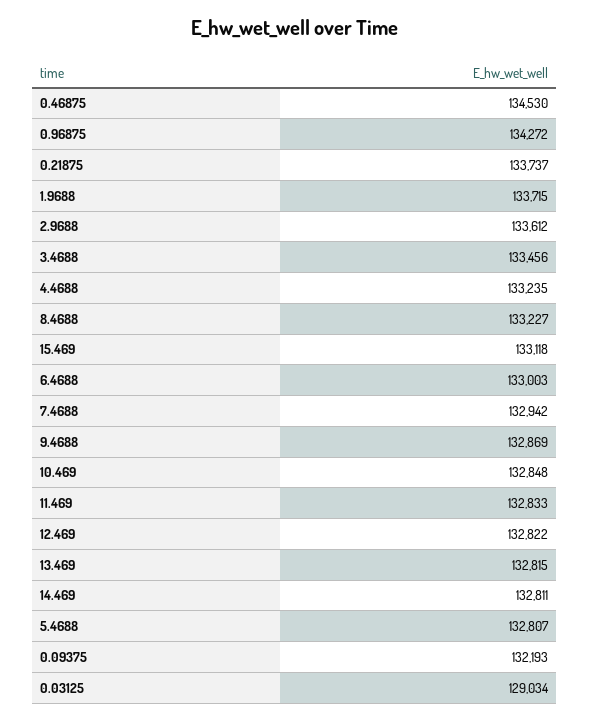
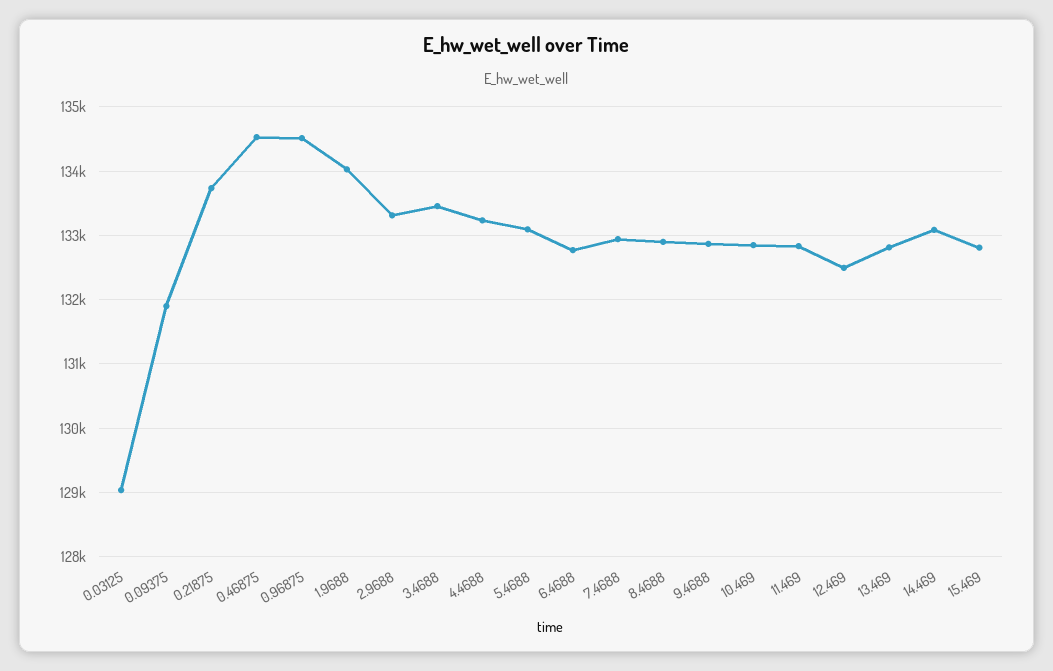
  {
    "0.46875": 134530,
-   "0.96875": 134272,
+   "0.96875": 134500,
    "0.21875": 133737,
-   "1.9688": 133715,
+   "1.9688": 134000,
-   "2.9688": 133612,
+   "2.9688": 133300,
    "3.4688": 133456,
    "4.4688": 133235,
-   "8.4688": 133227,
+   "8.4688": 132900,
-   "15.469": 133118,
+   "15.469": 132800,
-   "6.4688": 133003,
+   "6.4688": 132800,
    "7.4688": 132942,
    "9.4688": 132869,
    "10.469": 132848,
    "11.469": 132833,
-   "12.469": 132822,
+   "12.469": 132500,
    "13.469": 132815,
-   "14.469": 132811,
+   "14.469": 133100,
-   "5.4688": 132807,
+   "5.4688": 133100,
-   "0.09375": 132193,
+   "0.09375": 131900,
    "0.03125": 129034
  }

